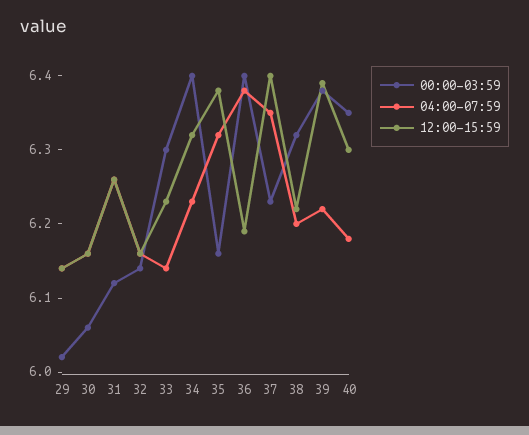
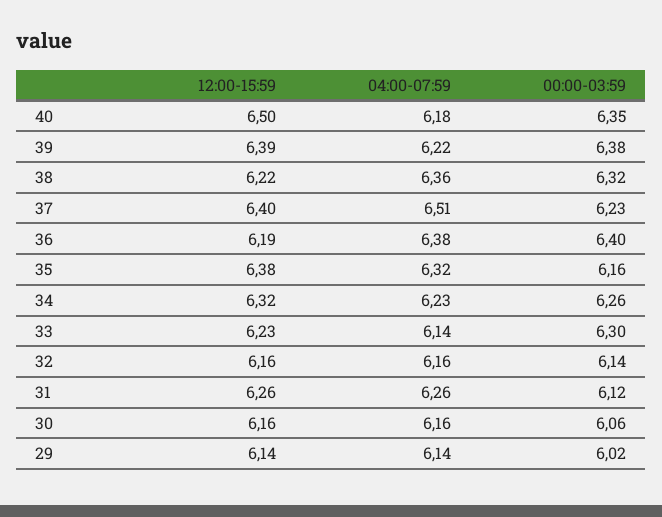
  {
    "00:00-03:59": {
      "29": 6.02,
      "30": 6.06,
      "31": 6.12,
      "32": 6.14,
      "33": 6.3,
-     "34": 6.4,
+     "34": 6.26,
      "35": 6.16,
      "36": 6.4,
      "37": 6.23,
      "38": 6.32,
      "39": 6.38,
      "40": 6.35
    },
    "04:00-07:59": {
      "29": 6.14,
      "30": 6.16,
      "31": 6.26,
      "32": 6.16,
      "33": 6.14,
      "34": 6.23,
      "35": 6.32,
      "36": 6.38,
-     "37": 6.35,
+     "37": 6.51,
-     "38": 6.2,
+     "38": 6.36,
      "39": 6.22,
      "40": 6.18
    },
    "12:00-15:59": {
      "29": 6.14,
      "30": 6.16,
      "31": 6.26,
      "32": 6.16,
      "33": 6.23,
      "34": 6.32,
      "35": 6.38,
      "36": 6.19,
      "37": 6.4,
      "38": 6.22,
      "39": 6.39,
-     "40": 6.3
+     "40": 6.5
    }
  }

